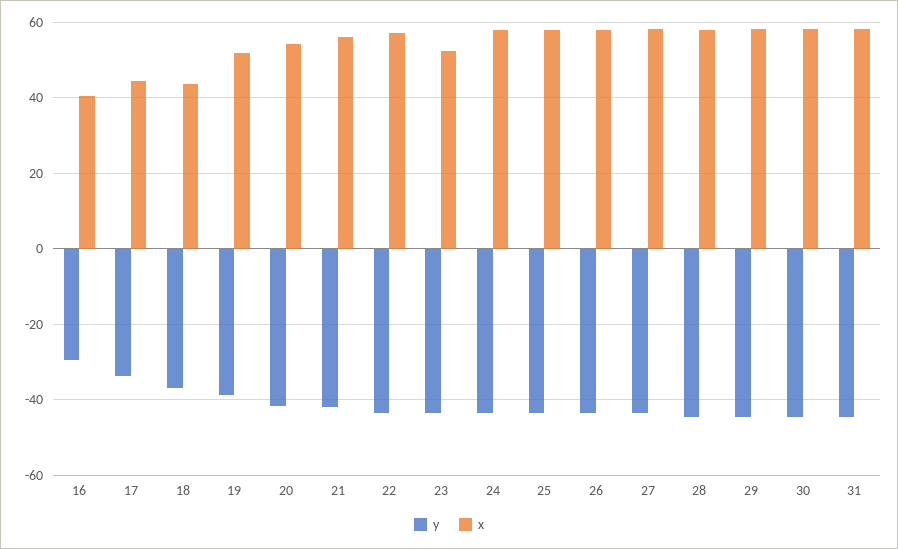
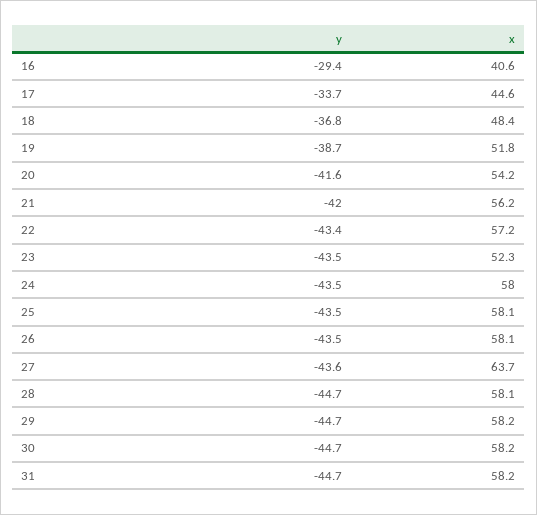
  {
    "y": {
      "16": -29.4,
      "17": -33.7,
      "18": -36.8,
      "19": -38.7,
      "20": -41.6,
      "21": -42,
      "22": -43.4,
      "23": -43.5,
      "24": -43.5,
      "25": -43.5,
      "26": -43.5,
      "27": -43.6,
      "28": -44.7,
      "29": -44.7,
      "30": -44.7,
      "31": -44.7
    },
    "x": {
      "16": 40.6,
      "17": 44.6,
-     "18": 44,
+     "18": 48.4,
      "19": 51.8,
      "20": 54.2,
      "21": 56.2,
      "22": 57.2,
      "23": 52.3,
      "24": 58,
      "25": 58.1,
      "26": 58.1,
-     "27": 58,
+     "27": 63.7,
      "28": 58.1,
      "29": 58.2,
      "30": 58.2,
      "31": 58.2
    }
  }

